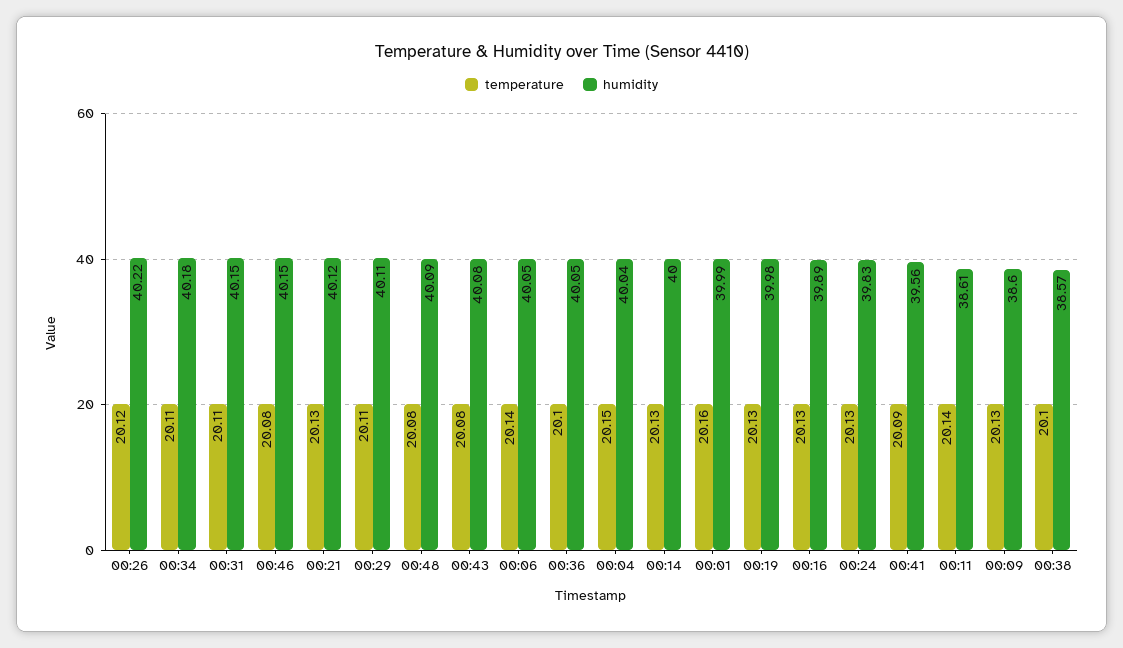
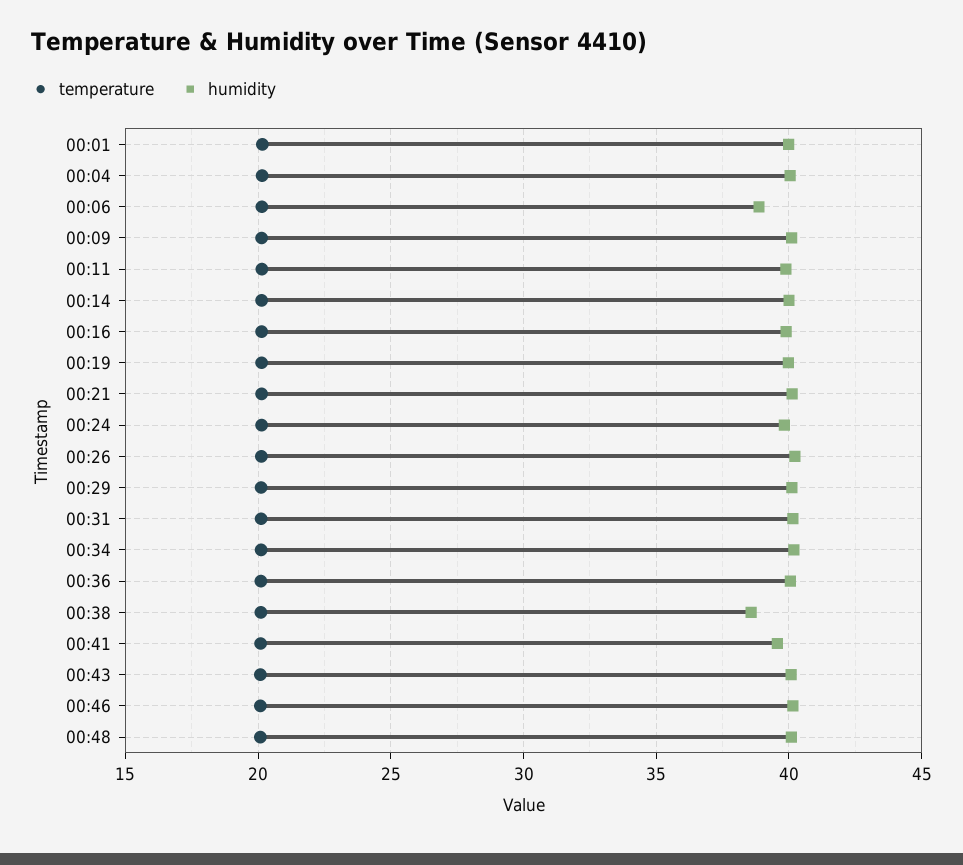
  {
    "temperature": {
      "00:26": 20.12,
      "00:34": 20.11,
      "00:31": 20.11,
      "00:46": 20.08,
      "00:21": 20.13,
      "00:29": 20.11,
      "00:48": 20.08,
      "00:43": 20.08,
      "00:06": 20.14,
      "00:36": 20.1,
      "00:04": 20.15,
      "00:14": 20.13,
      "00:01": 20.16,
      "00:19": 20.13,
      "00:16": 20.13,
      "00:24": 20.13,
      "00:41": 20.09,
      "00:11": 20.14,
      "00:09": 20.13,
      "00:38": 20.1
    },
    "humidity": {
      "00:26": 40.22,
      "00:34": 40.18,
      "00:31": 40.15,
      "00:46": 40.15,
      "00:21": 40.12,
      "00:29": 40.11,
      "00:48": 40.09,
      "00:43": 40.08,
-     "00:06": 40.05,
+     "00:06": 39,
      "00:36": 40.05,
      "00:04": 40.04,
      "00:14": 40,
      "00:01": 39.99,
      "00:19": 39.98,
      "00:16": 39.89,
      "00:24": 39.83,
      "00:41": 39.56,
-     "00:11": 38.61,
+     "00:11": 40,
-     "00:09": 38.6,
+     "00:09": 40,
      "00:38": 38.57
    }
  }

